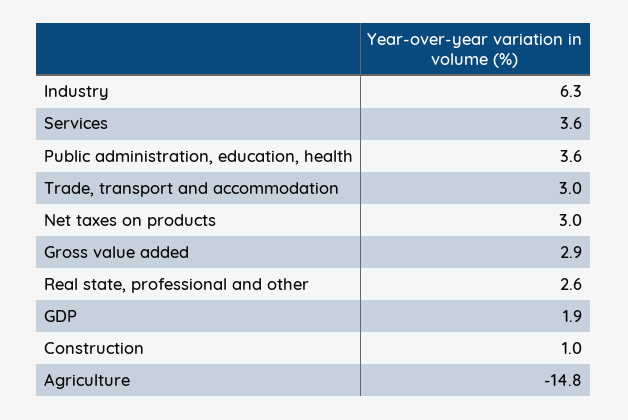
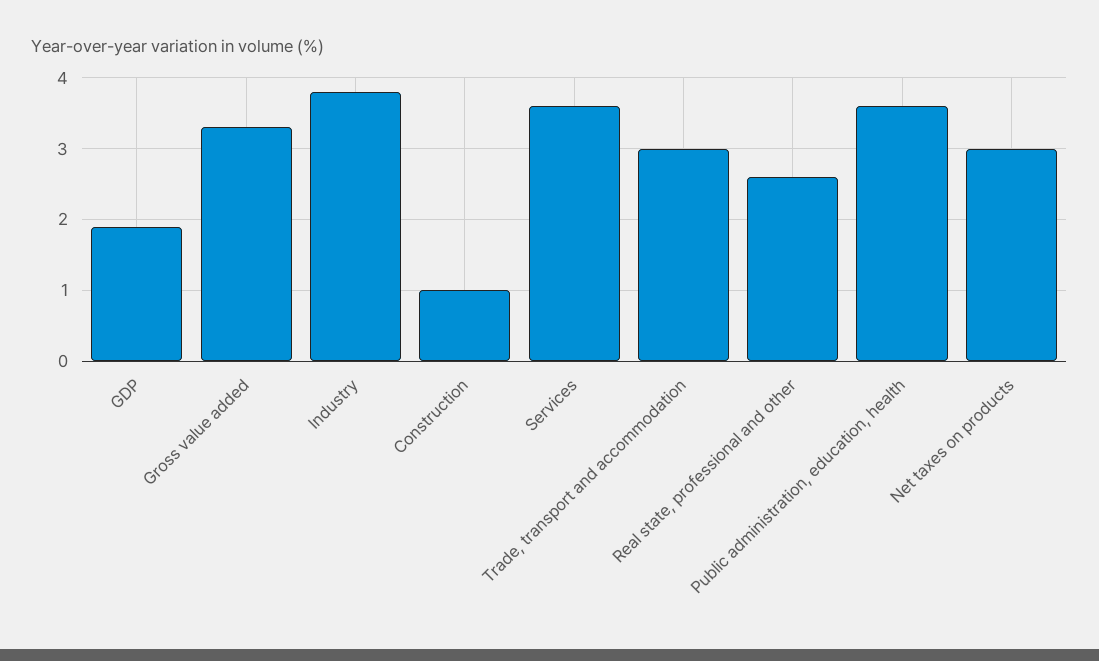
  {
-   "Industry": 6.3,
+   "Industry": 3.8,
    "Services": 3.6,
    "Public administration, education, health": 3.6,
    "Trade, transport and accommodation": 3,
    "Net taxes on products": 3,
-   "Gross value added": 2.9,
+   "Gross value added": 3.3,
    "Real state, professional and other": 2.6,
    "GDP": 1.9,
-   "Construction": 1,
+   "Construction": 1
-   "Agriculture": -14.8
  }

